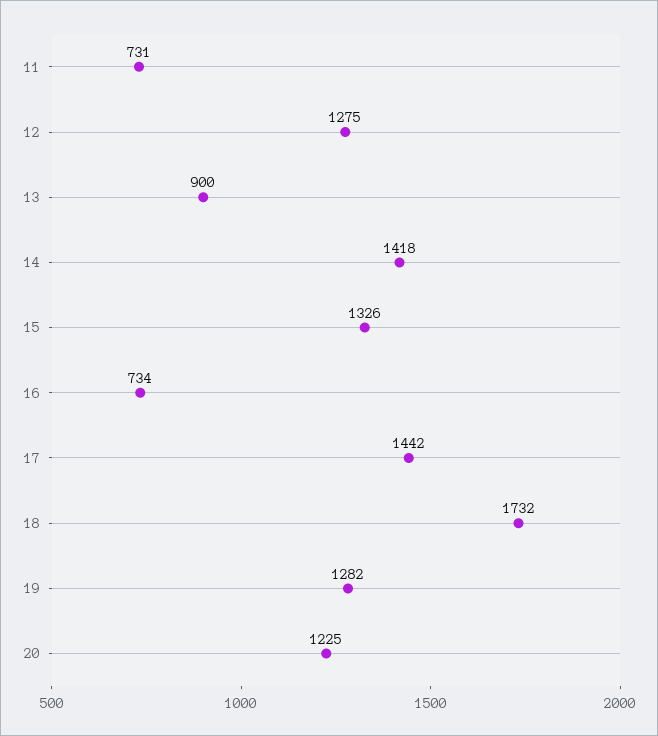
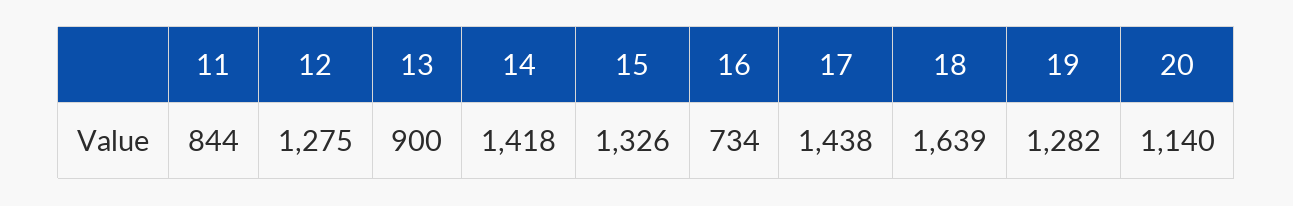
  {
-   "11": 731,
+   "11": 844,
    "12": 1275,
    "13": 900,
    "14": 1418,
    "15": 1326,
    "16": 734,
-   "17": 1442,
+   "17": 1438,
-   "18": 1732,
+   "18": 1639,
    "19": 1282,
-   "20": 1225
+   "20": 1140
  }

